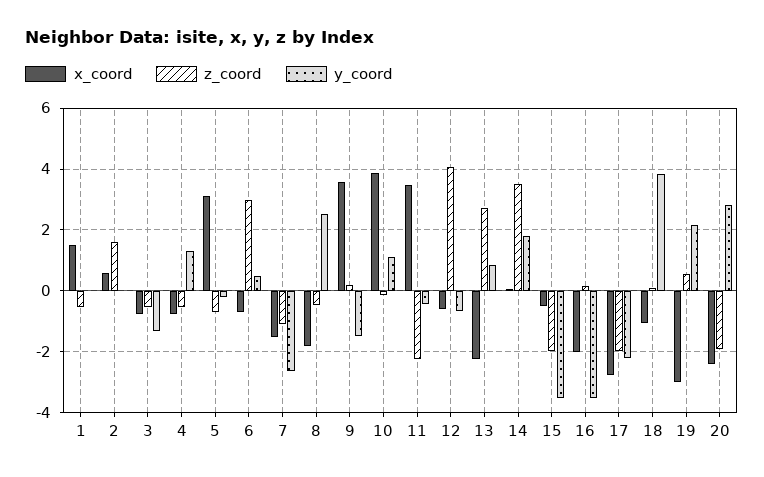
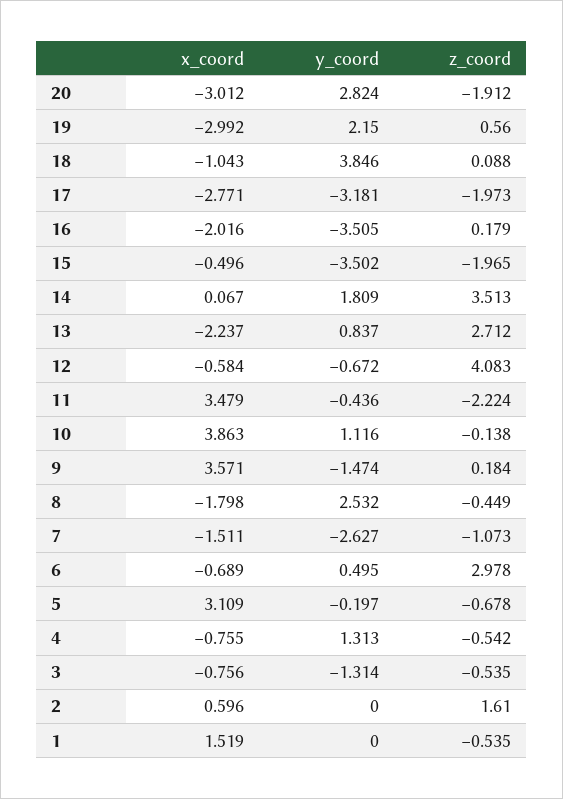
  {
    "x_coord": {
      "1": 1.519,
      "2": 0.596,
      "3": -0.756,
      "4": -0.755,
      "5": 3.109,
      "6": -0.689,
      "7": -1.511,
      "8": -1.798,
      "9": 3.571,
      "10": 3.863,
      "11": 3.479,
      "12": -0.584,
      "13": -2.237,
      "14": 0.067,
      "15": -0.496,
      "16": -2.016,
      "17": -2.771,
      "18": -1.043,
      "19": -2.992,
-     "20": -2.4
+     "20": -3.012
    },
    "z_coord": {
      "1": -0.535,
      "2": 1.61,
      "3": -0.535,
      "4": -0.542,
      "5": -0.678,
      "6": 2.978,
      "7": -1.073,
      "8": -0.449,
      "9": 0.184,
      "10": -0.138,
      "11": -2.224,
      "12": 4.083,
      "13": 2.712,
      "14": 3.513,
      "15": -1.965,
      "16": 0.179,
      "17": -1.973,
      "18": 0.088,
      "19": 0.56,
      "20": -1.912
    },
    "y_coord": {
      "1": 0,
      "2": 0,
      "3": -1.314,
      "4": 1.313,
      "5": -0.197,
      "6": 0.495,
      "7": -2.627,
      "8": 2.532,
      "9": -1.474,
      "10": 1.116,
      "11": -0.436,
      "12": -0.672,
      "13": 0.837,
      "14": 1.809,
      "15": -3.502,
      "16": -3.505,
-     "17": -2.2,
+     "17": -3.181,
      "18": 3.846,
      "19": 2.15,
      "20": 2.824
    }
  }

